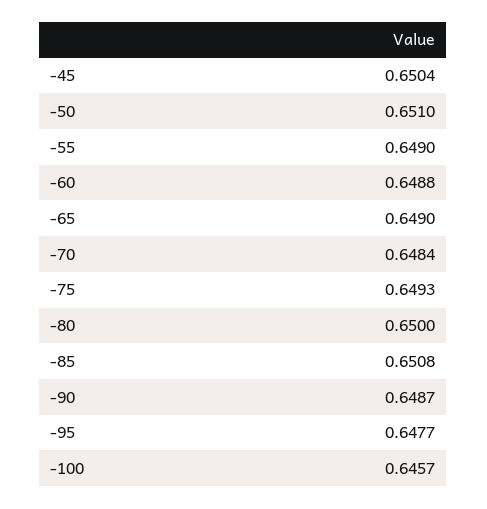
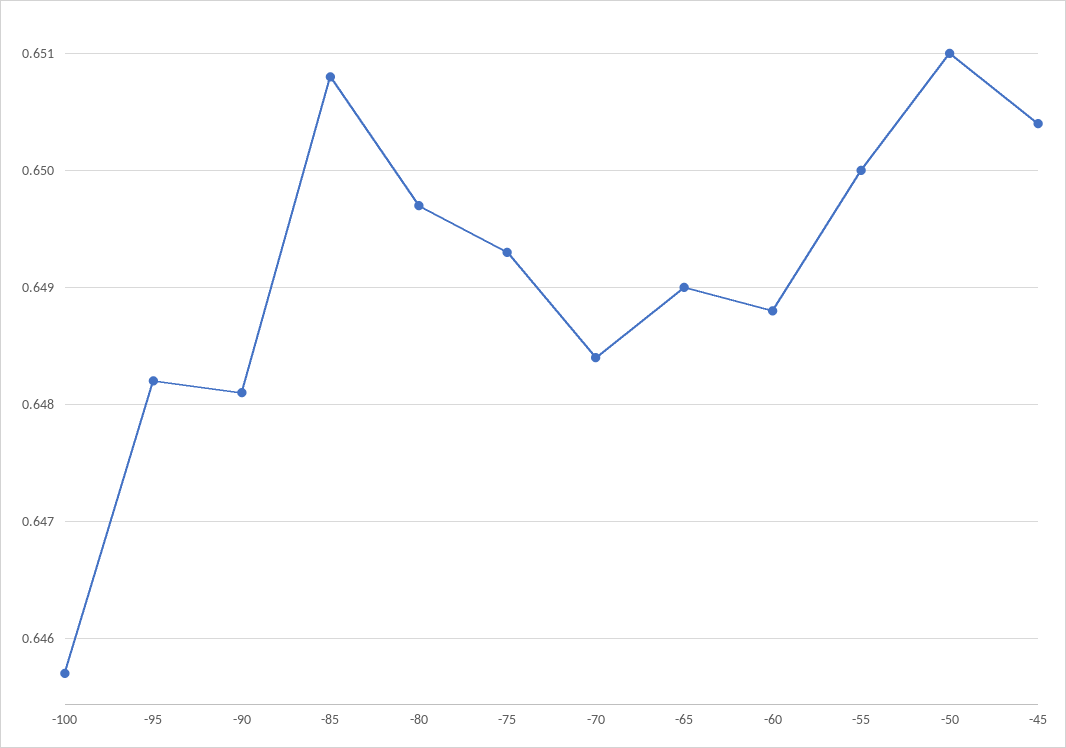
  {
    "-45": 0.6504,
    "-50": 0.651,
-   "-55": 0.649,
+   "-55": 0.65,
    "-60": 0.6488,
    "-65": 0.649,
    "-70": 0.6484,
    "-75": 0.6493,
-   "-80": 0.65,
+   "-80": 0.6497,
    "-85": 0.6508,
-   "-90": 0.6487,
+   "-90": 0.6481,
-   "-95": 0.6477,
+   "-95": 0.6482,
    "-100": 0.6457
  }

